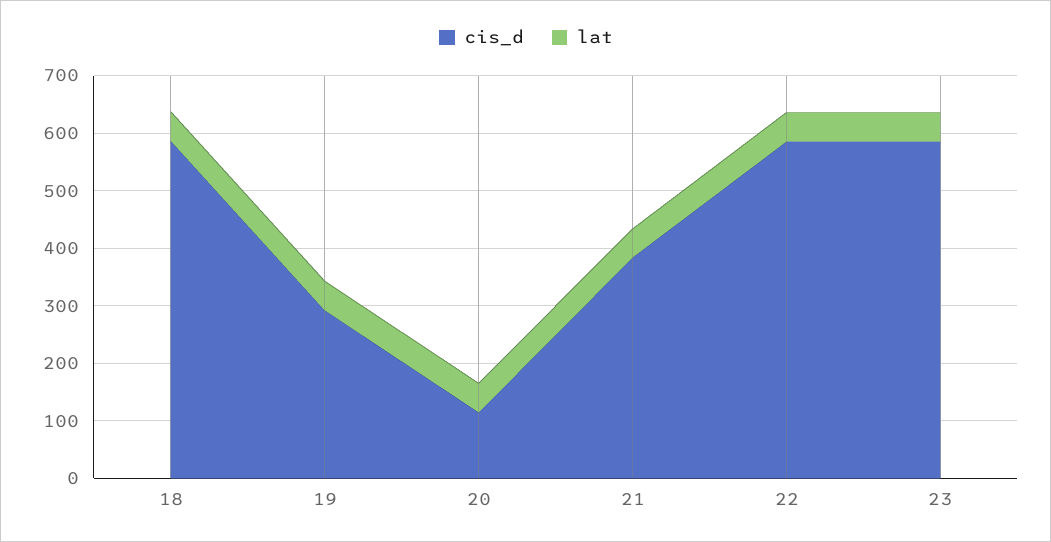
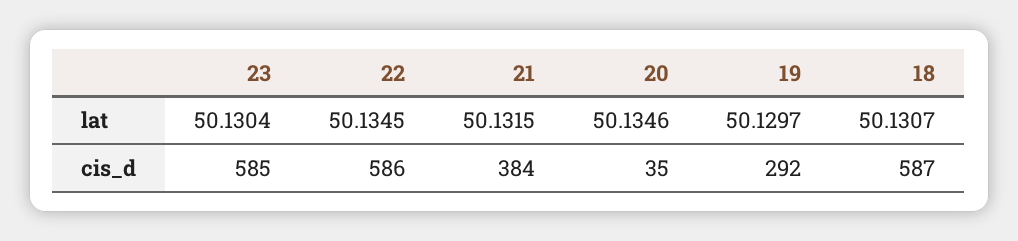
  {
    "cis_d": {
      "18": 587,
      "19": 292,
-     "20": 120,
+     "20": 35,
      "21": 384,
      "22": 586,
      "23": 585
    },
    "lat": {
      "18": 50.1307,
      "19": 50.1297,
      "20": 50.1346,
      "21": 50.1315,
      "22": 50.1345,
      "23": 50.1304
    }
  }

